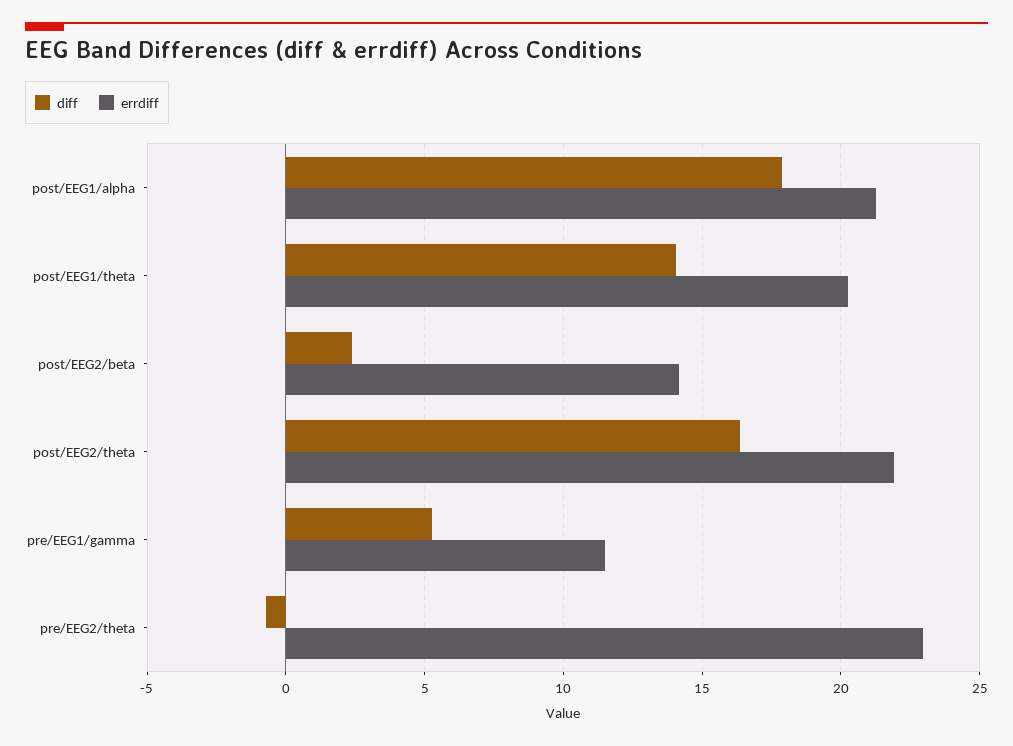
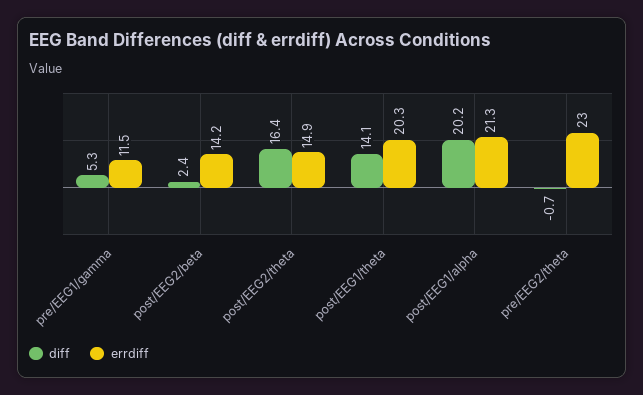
  {
    "diff": {
-     "post/EEG1/alpha": 18,
+     "post/EEG1/alpha": 20.2,
      "post/EEG1/theta": 14.1,
      "post/EEG2/beta": 2.4,
      "post/EEG2/theta": 16.4,
      "pre/EEG1/gamma": 5.3,
      "pre/EEG2/theta": -0.7
    },
    "errdiff": {
      "post/EEG1/alpha": 21.3,
      "post/EEG1/theta": 20.3,
      "post/EEG2/beta": 14.2,
-     "post/EEG2/theta": 22,
+     "post/EEG2/theta": 14.9,
      "pre/EEG1/gamma": 11.5,
      "pre/EEG2/theta": 23
    }
  }

